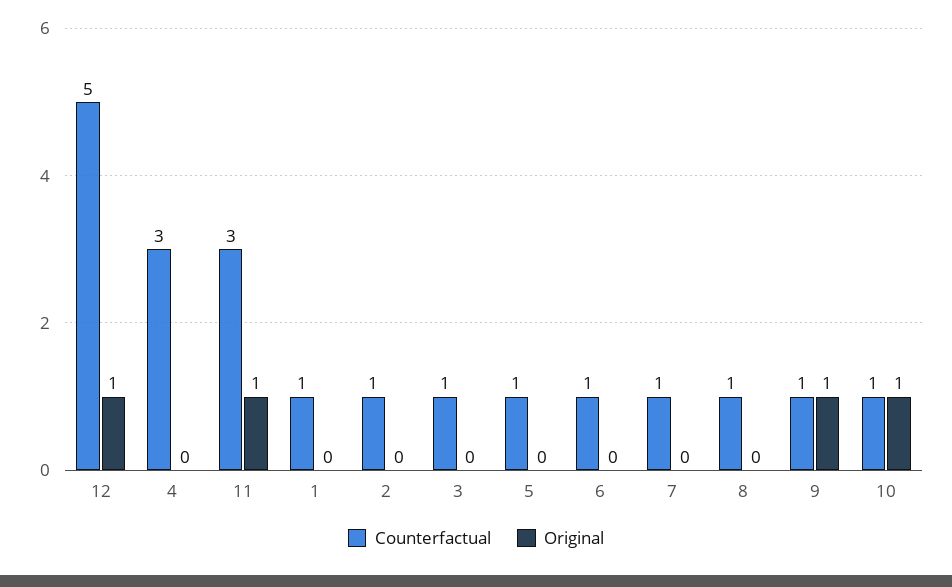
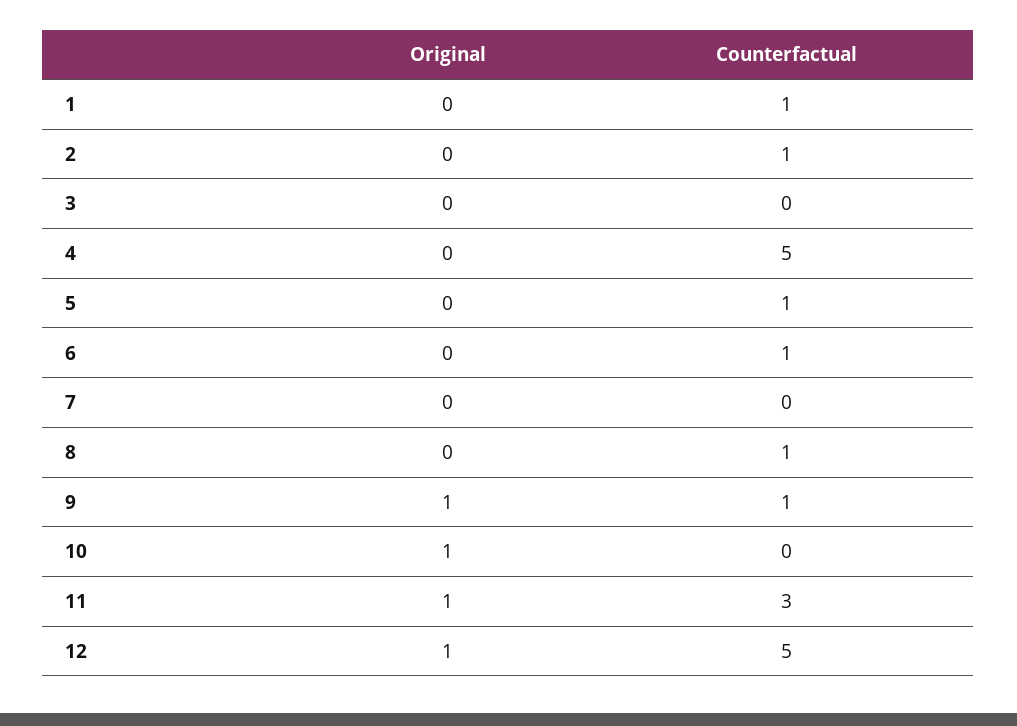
  {
    "Counterfactual": {
      "12": 5,
-     "4": 3,
+     "4": 5,
      "11": 3,
      "1": 1,
      "2": 1,
-     "3": 1,
+     "3": 0,
      "5": 1,
      "6": 1,
-     "7": 1,
+     "7": 0,
      "8": 1,
      "9": 1,
-     "10": 1
+     "10": 0
    },
    "Original": {
      "12": 1,
      "4": 0,
      "11": 1,
      "1": 0,
      "2": 0,
      "3": 0,
      "5": 0,
      "6": 0,
      "7": 0,
      "8": 0,
      "9": 1,
      "10": 1
    }
  }

